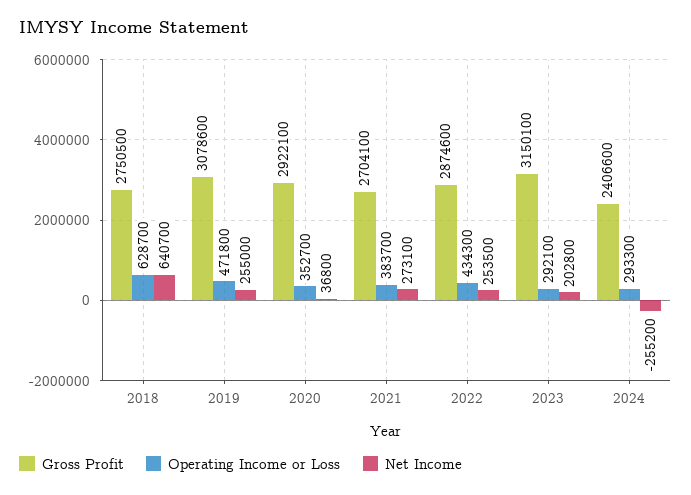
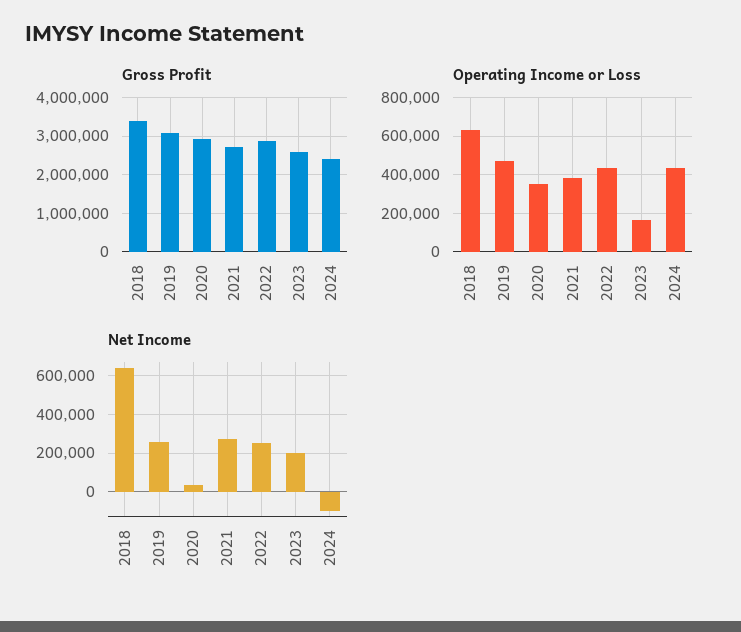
  {
    "Gross Profit": {
-     "2018": 2750500,
+     "2018": 3400000,
      "2019": 3078600,
      "2020": 2922100,
      "2021": 2704100,
      "2022": 2874600,
-     "2023": 3150100,
+     "2023": 2600000,
      "2024": 2406600
    },
    "Operating Income or Loss": {
      "2018": 628700,
      "2019": 471800,
      "2020": 352700,
      "2021": 383700,
      "2022": 434300,
-     "2023": 292100,
+     "2023": 150000,
-     "2024": 293300
+     "2024": 450000
    },
    "Net Income": {
      "2018": 640700,
      "2019": 255000,
      "2020": 36800,
      "2021": 273100,
      "2022": 253500,
      "2023": 202800,
-     "2024": -255200
+     "2024": -100000
    }
  }

